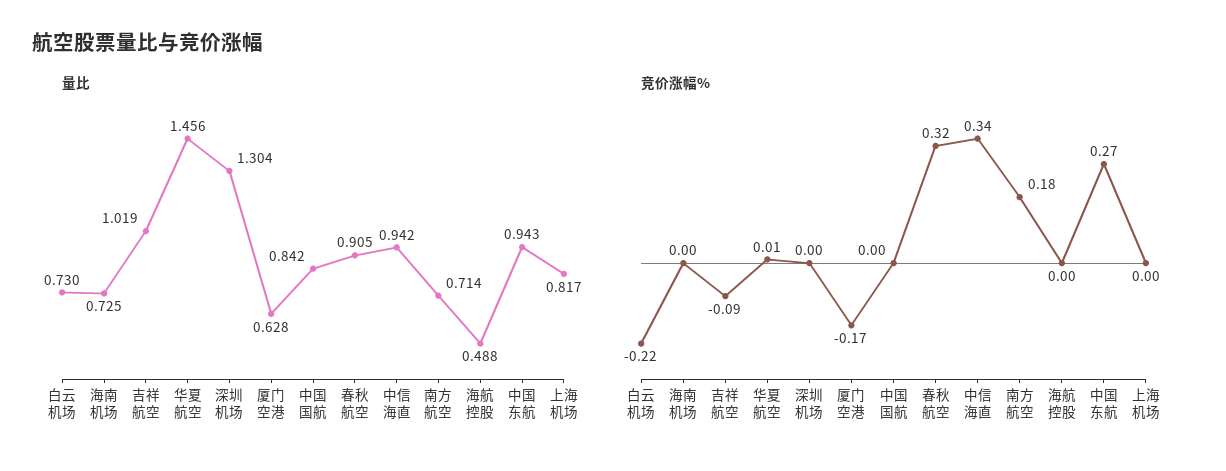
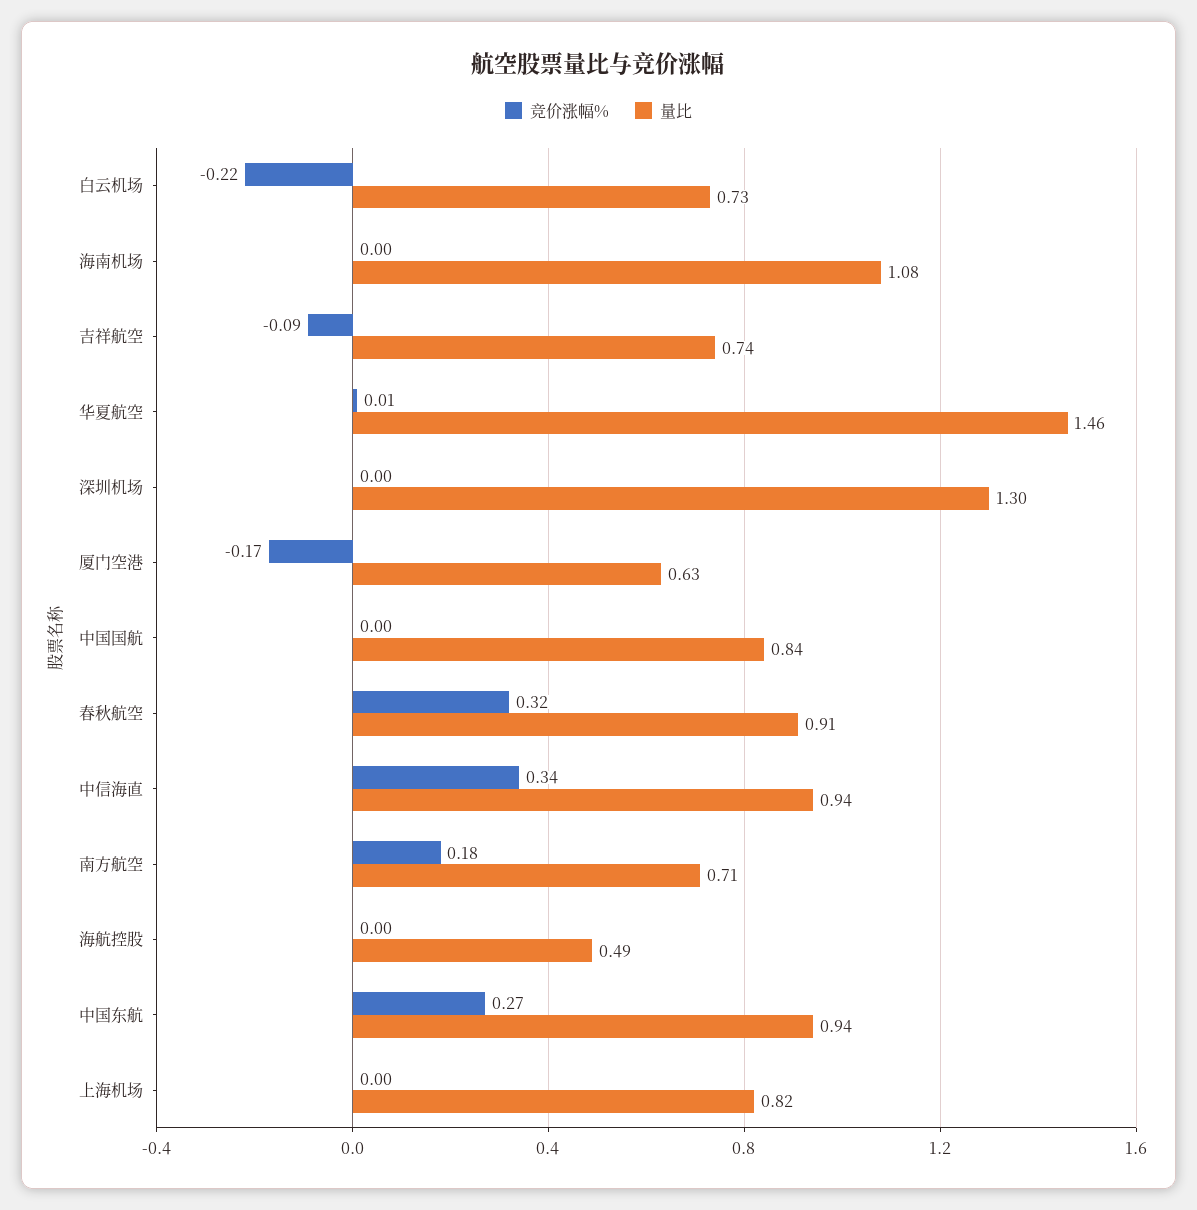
  {
    "量比": {
      "白云机场": 0.73,
-     "海南机场": 0.725,
+     "海南机场": 1.08,
-     "吉祥航空": 1.019,
+     "吉祥航空": 0.74,
      "华夏航空": 1.456,
      "深圳机场": 1.304,
      "厦门空港": 0.628,
      "中国国航": 0.842,
      "春秋航空": 0.905,
      "中信海直": 0.942,
      "南方航空": 0.714,
      "海航控股": 0.488,
      "中国东航": 0.943,
      "上海机场": 0.817
    },
    "竞价涨幅%": {
      "白云机场": -0.22,
      "海南机场": 0,
      "吉祥航空": -0.09,
      "华夏航空": 0.01,
      "深圳机场": 0,
      "厦门空港": -0.17,
      "中国国航": 0,
      "春秋航空": 0.32,
      "中信海直": 0.34,
      "南方航空": 0.18,
      "海航控股": 0,
      "中国东航": 0.27,
      "上海机场": 0
    }
  }

